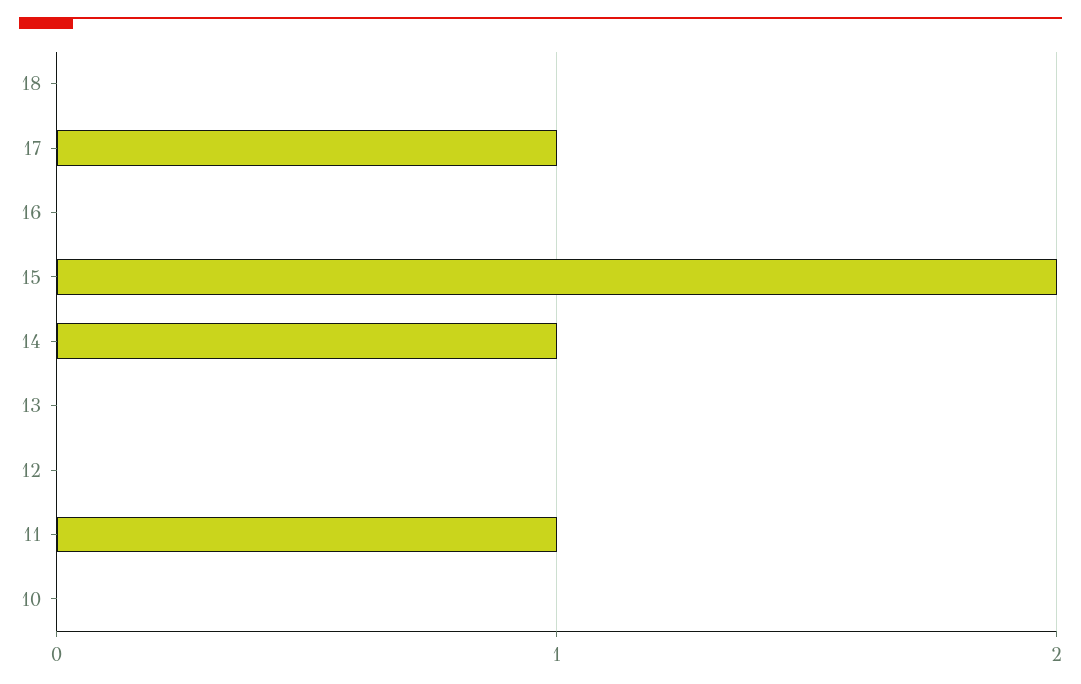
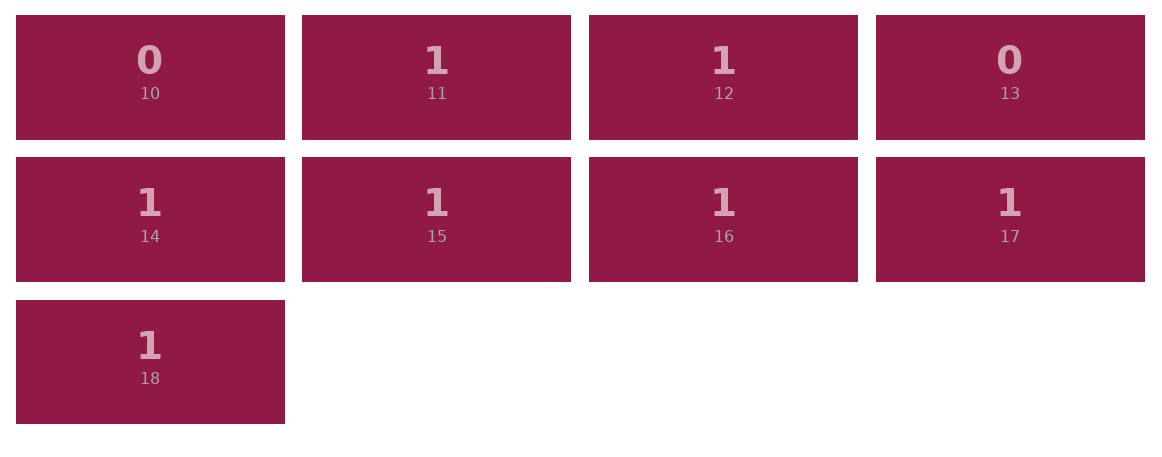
  {
-   "18": 0,
+   "18": 1,
    "17": 1,
-   "16": 0,
+   "16": 1,
-   "15": 2,
+   "15": 1,
    "14": 1,
    "13": 0,
-   "12": 0,
+   "12": 1,
    "11": 1,
    "10": 0
  }

